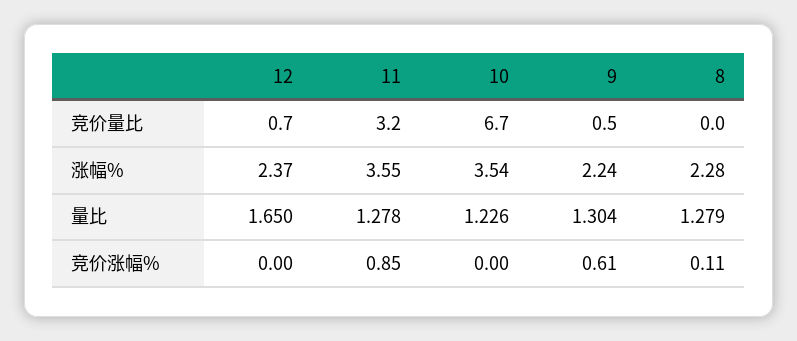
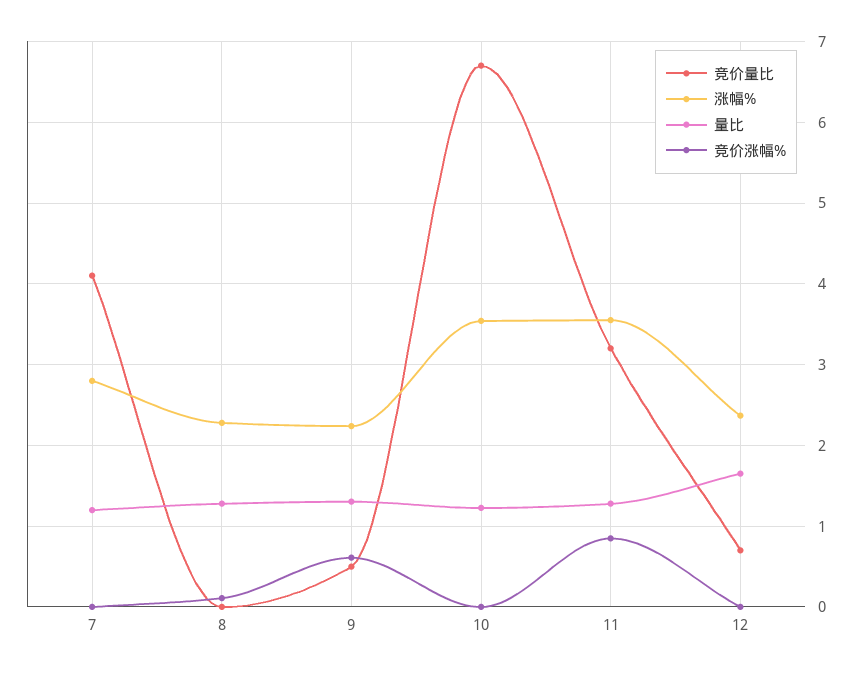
  {
    "竞价量比": {
      "12": 0.7,
      "11": 3.2,
      "10": 6.7,
      "9": 0.5,
-     "8": 0
+     "8": 0,
+     "7": 4.1
    },
    "涨幅%": {
      "12": 2.37,
      "11": 3.55,
      "10": 3.54,
      "9": 2.24,
-     "8": 2.28
+     "8": 2.28,
+     "7": 2.8
    },
    "量比": {
      "12": 1.65,
      "11": 1.278,
      "10": 1.226,
      "9": 1.304,
-     "8": 1.279
+     "8": 1.279,
+     "7": 1.2
    },
    "竞价涨幅%": {
      "12": 0,
      "11": 0.85,
      "10": 0,
      "9": 0.61,
-     "8": 0.11
+     "8": 0.11,
+     "7": 0
    }
  }

